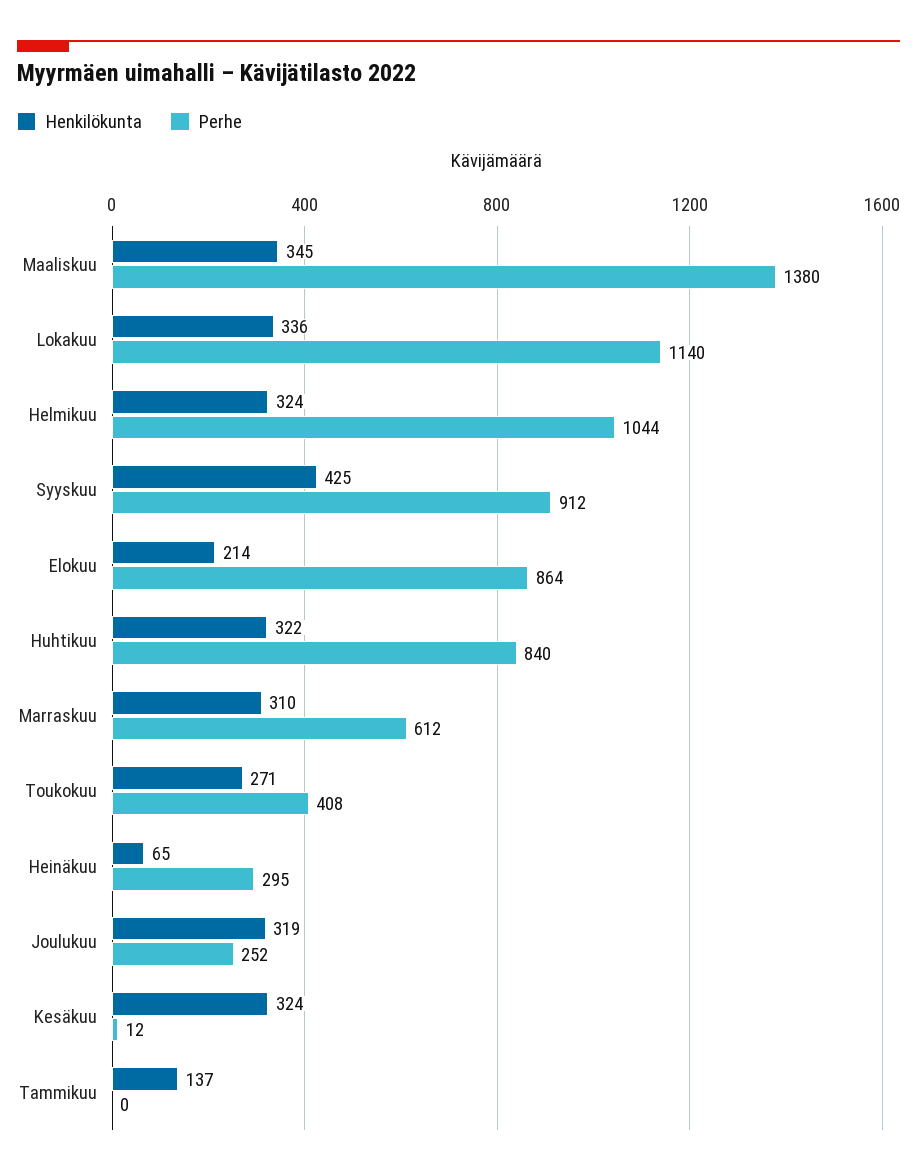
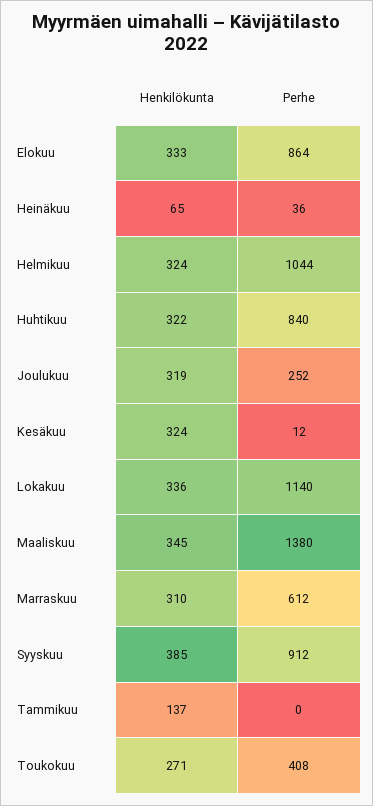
  {
    "Henkilökunta": {
      "Maaliskuu": 345,
      "Lokakuu": 336,
      "Helmikuu": 324,
-     "Syyskuu": 425,
+     "Syyskuu": 385,
-     "Elokuu": 214,
+     "Elokuu": 333,
      "Huhtikuu": 322,
      "Marraskuu": 310,
      "Toukokuu": 271,
      "Heinäkuu": 65,
      "Joulukuu": 319,
      "Kesäkuu": 324,
      "Tammikuu": 137
    },
    "Perhe": {
      "Maaliskuu": 1380,
      "Lokakuu": 1140,
      "Helmikuu": 1044,
      "Syyskuu": 912,
      "Elokuu": 864,
      "Huhtikuu": 840,
      "Marraskuu": 612,
      "Toukokuu": 408,
-     "Heinäkuu": 295,
+     "Heinäkuu": 36,
      "Joulukuu": 252,
      "Kesäkuu": 12,
      "Tammikuu": 0
    }
  }

